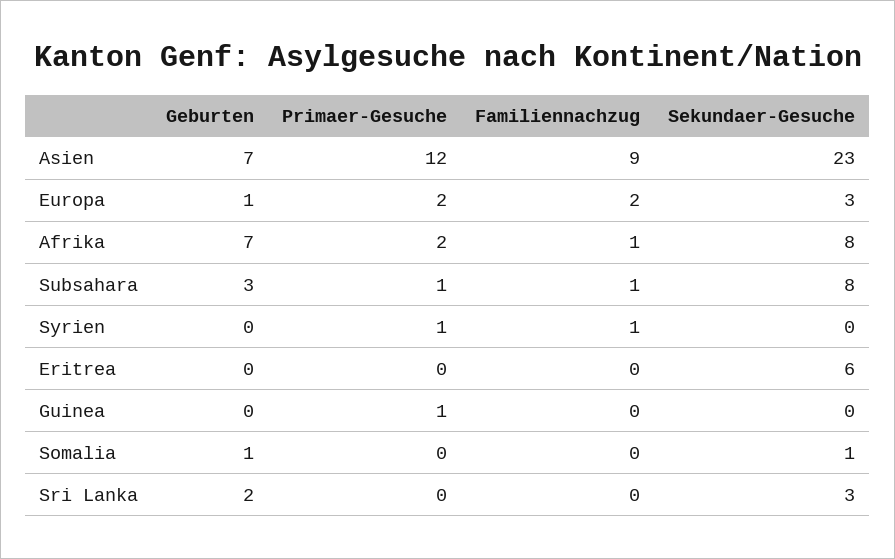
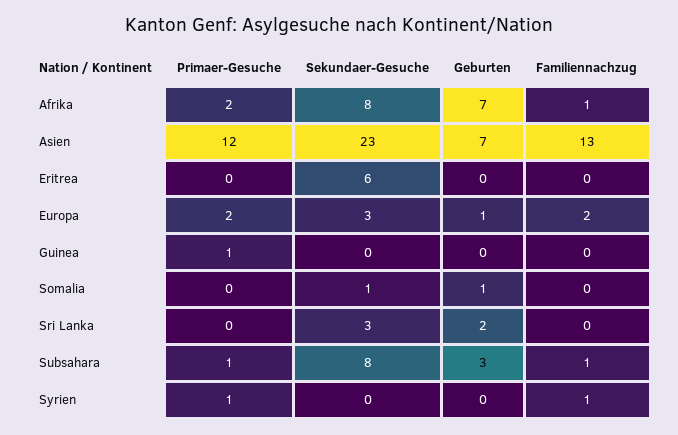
  {
    "Geburten": {
      "Asien": 7,
      "Europa": 1,
      "Afrika": 7,
      "Subsahara": 3,
      "Syrien": 0,
      "Eritrea": 0,
      "Guinea": 0,
      "Somalia": 1,
      "Sri Lanka": 2
    },
    "Primaer-Gesuche": {
      "Asien": 12,
      "Europa": 2,
      "Afrika": 2,
      "Subsahara": 1,
      "Syrien": 1,
      "Eritrea": 0,
      "Guinea": 1,
      "Somalia": 0,
      "Sri Lanka": 0
    },
    "Familiennachzug": {
-     "Asien": 9,
+     "Asien": 13,
      "Europa": 2,
      "Afrika": 1,
      "Subsahara": 1,
      "Syrien": 1,
      "Eritrea": 0,
      "Guinea": 0,
      "Somalia": 0,
      "Sri Lanka": 0
    },
    "Sekundaer-Gesuche": {
      "Asien": 23,
      "Europa": 3,
      "Afrika": 8,
      "Subsahara": 8,
      "Syrien": 0,
      "Eritrea": 6,
      "Guinea": 0,
      "Somalia": 1,
      "Sri Lanka": 3
    }
  }

